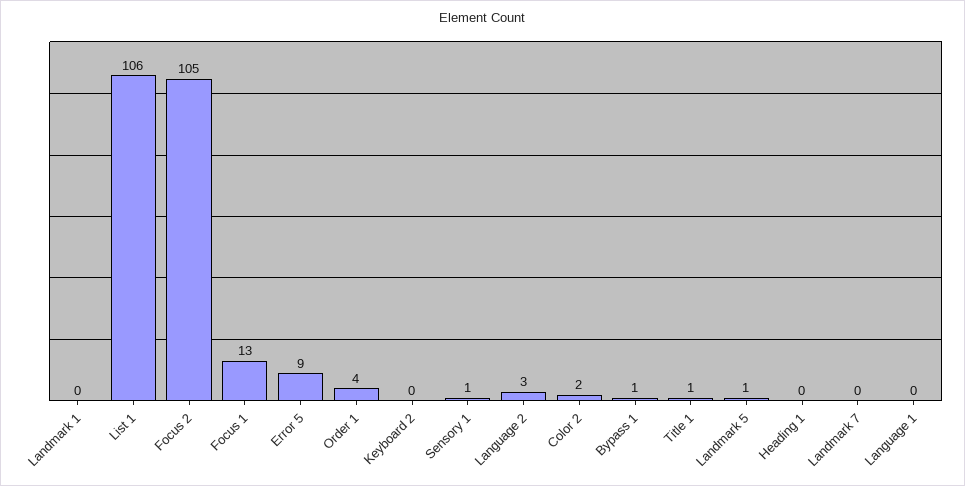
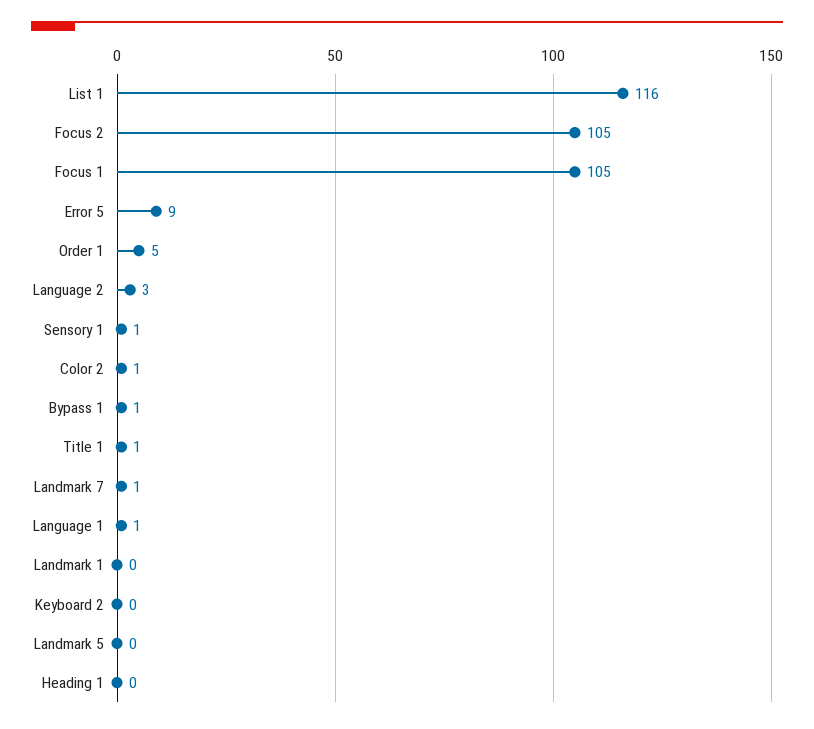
  {
    "Landmark 1": 0,
-   "List 1": 106,
+   "List 1": 116,
    "Focus 2": 105,
-   "Focus 1": 13,
+   "Focus 1": 105,
    "Error 5": 9,
-   "Order 1": 4,
+   "Order 1": 5,
    "Keyboard 2": 0,
    "Sensory 1": 1,
    "Language 2": 3,
-   "Color 2": 2,
+   "Color 2": 1,
    "Bypass 1": 1,
    "Title 1": 1,
-   "Landmark 5": 1,
+   "Landmark 5": 0,
    "Heading 1": 0,
-   "Landmark 7": 0,
+   "Landmark 7": 1,
-   "Language 1": 0
+   "Language 1": 1
  }

